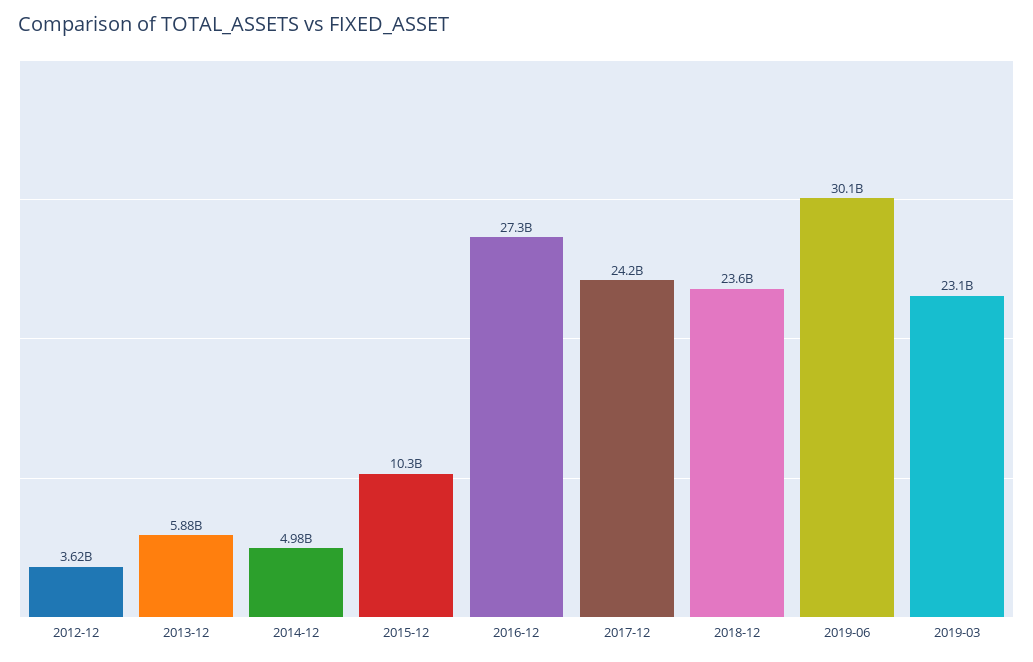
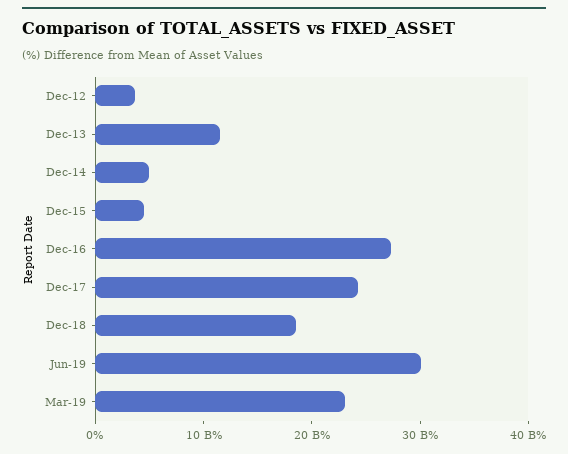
  {
    "2012-12": 3620000000,
-   "2013-12": 5880000000,
+   "2013-12": 12000000000,
    "2014-12": 4980000000,
-   "2015-12": 10300000000,
+   "2015-12": 4000000000,
    "2016-12": 27300000000,
    "2017-12": 24200000000,
-   "2018-12": 23600000000,
+   "2018-12": 18000000000,
    "2019-06": 30100000000,
    "2019-03": 23100000000
  }

